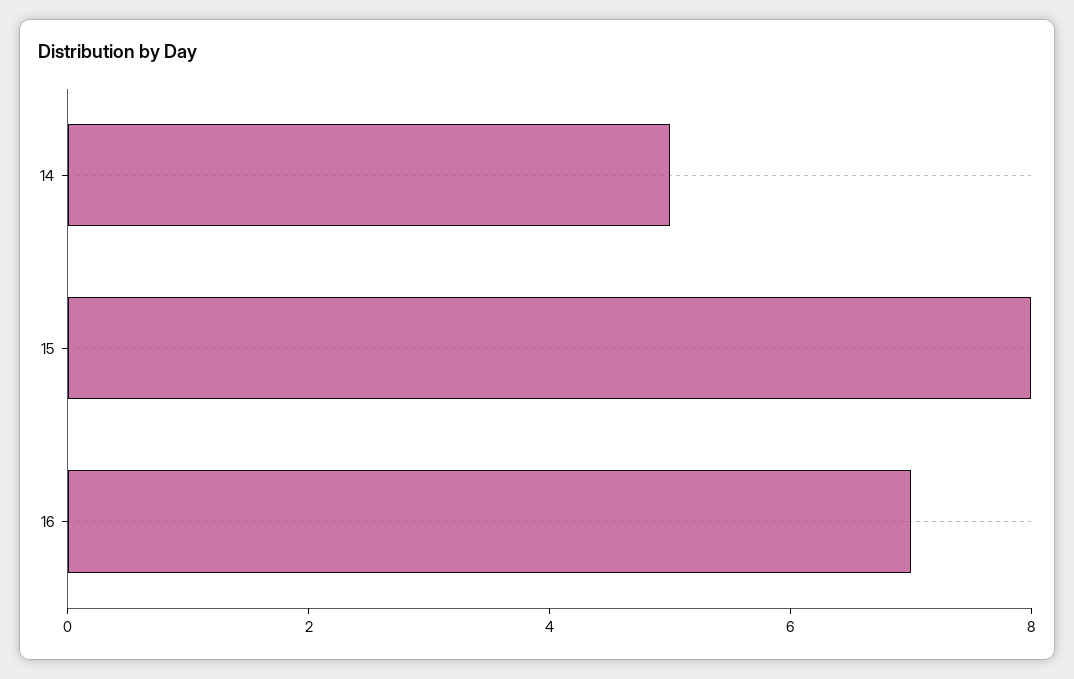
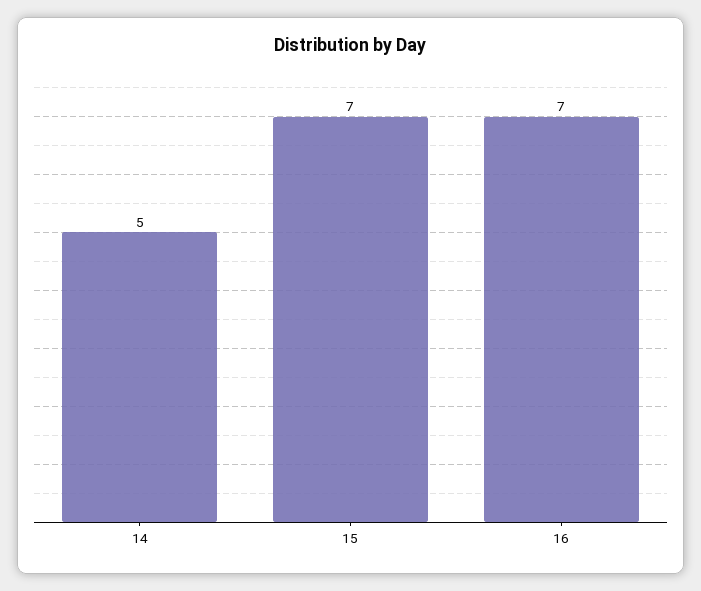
  {
    "14": 5,
-   "15": 8,
+   "15": 7,
    "16": 7
  }

